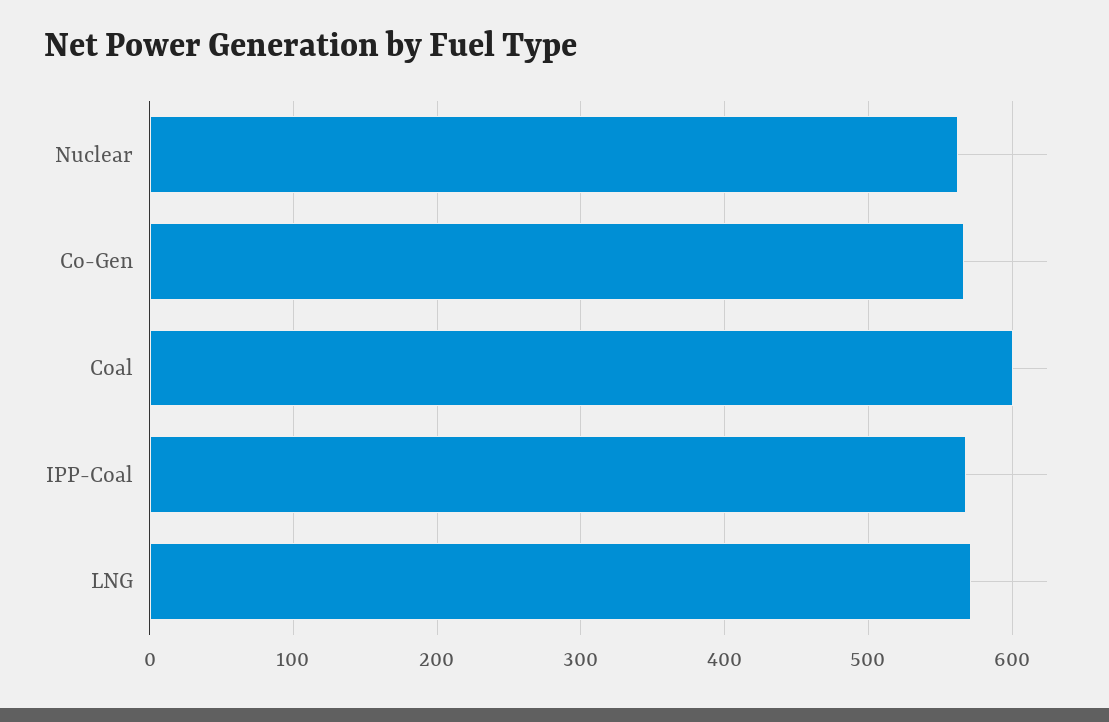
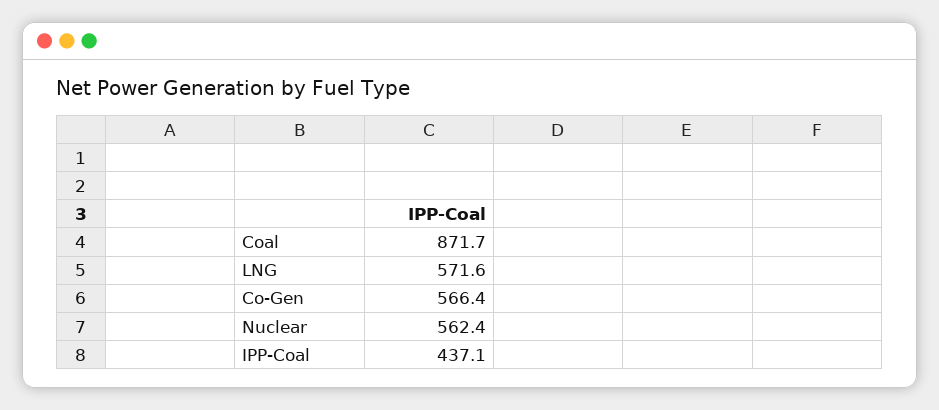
  {
    "Nuclear": 562.4,
    "Co-Gen": 566.4,
-   "Coal": 600,
+   "Coal": 871.7,
-   "IPP-Coal": 570,
+   "IPP-Coal": 437.1,
    "LNG": 571.6
  }

